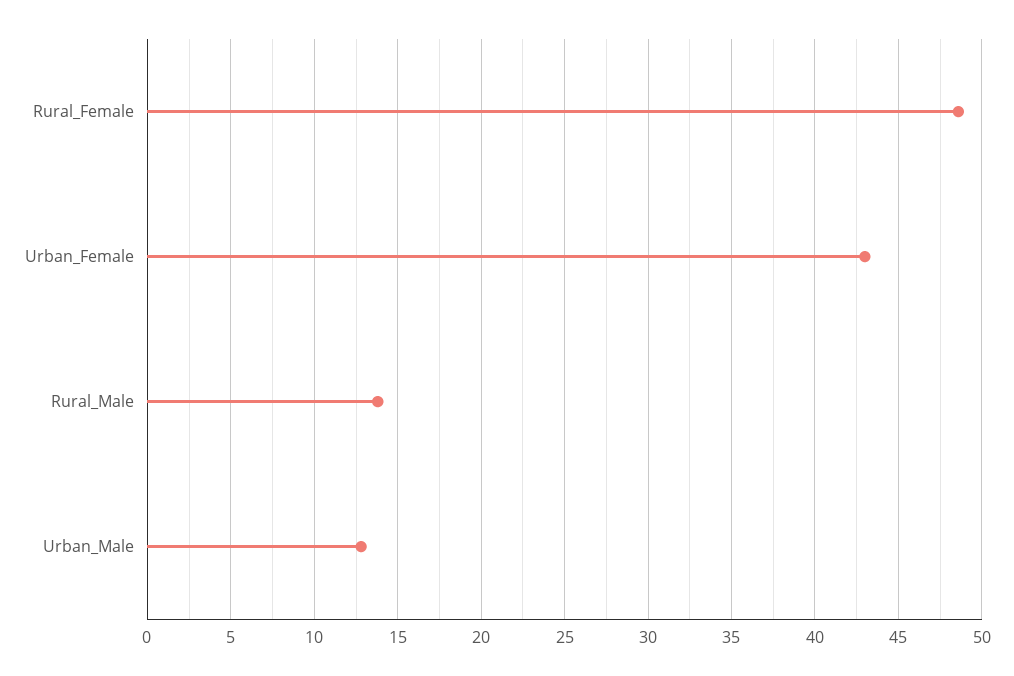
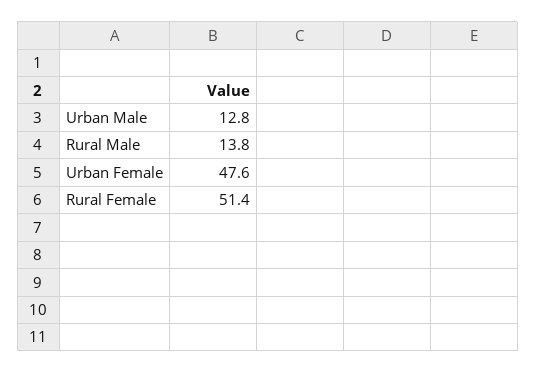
  {
-   "Rural_Female": 48.5,
+   "Rural_Female": 51.4,
-   "Urban_Female": 43,
+   "Urban_Female": 47.6,
    "Rural_Male": 13.8,
    "Urban_Male": 12.8
  }

